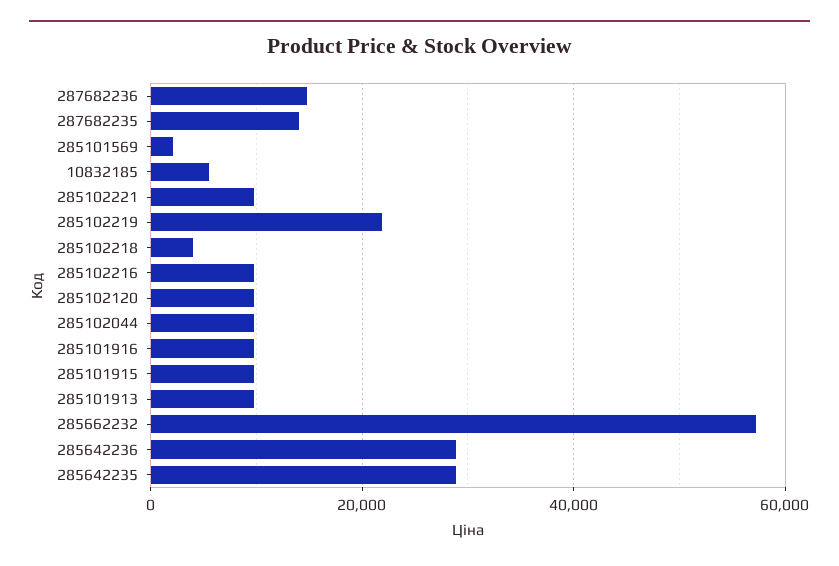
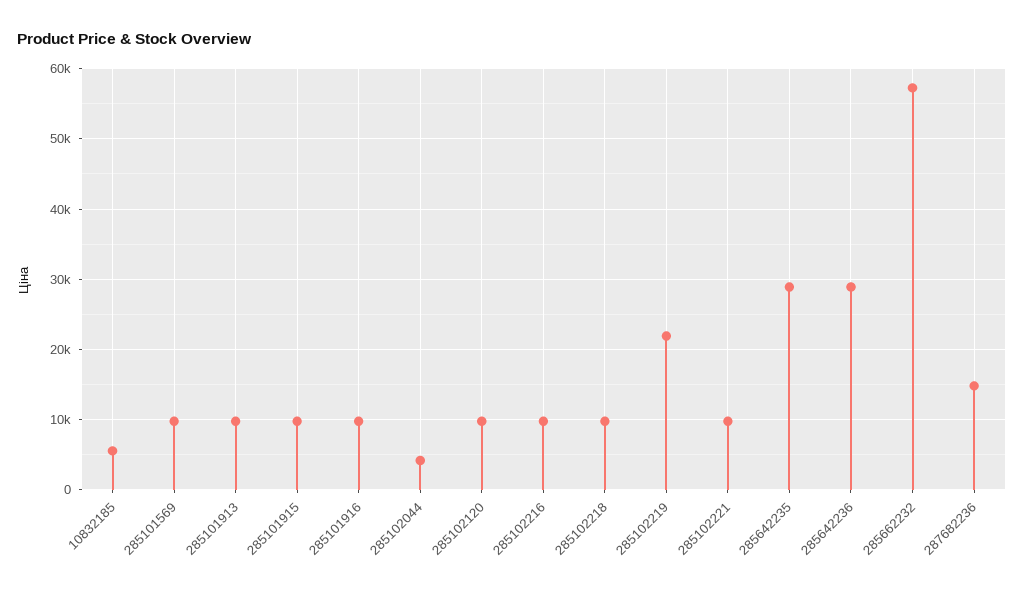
  {
    "287682236": 15000,
-   "287682235": 14000,
-   "285101569": 2000,
+   "285101569": 10000,
    "10832185": 6000,
    "285102221": 10000,
    "285102219": 22000,
-   "285102218": 4000,
+   "285102218": 10000,
    "285102216": 10000,
    "285102120": 10000,
-   "285102044": 10000,
+   "285102044": 4000,
    "285101916": 10000,
    "285101915": 10000,
    "285101913": 10000,
    "285662232": 57000,
    "285642236": 29000,
    "285642235": 29000
  }

